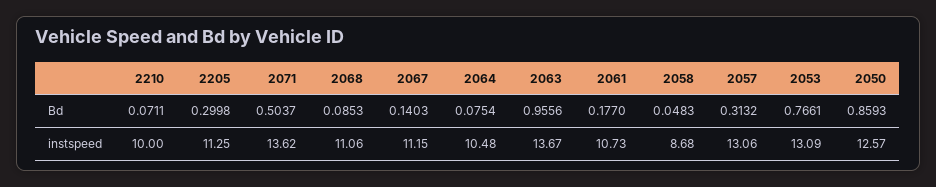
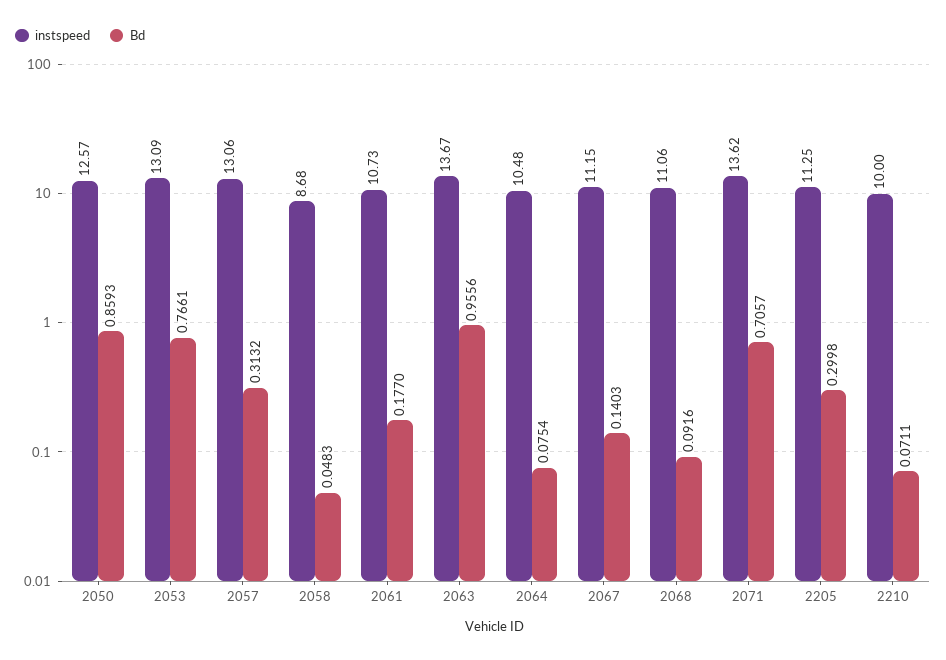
  {
    "Bd": {
      "2210": 0.0711,
      "2205": 0.2998,
-     "2071": 0.5037,
+     "2071": 0.7057,
-     "2068": 0.0853,
+     "2068": 0.0916,
      "2067": 0.1403,
      "2064": 0.0754,
      "2063": 0.9556,
      "2061": 0.177,
      "2058": 0.0483,
      "2057": 0.3132,
      "2053": 0.7661,
      "2050": 0.8593
    },
    "instspeed": {
      "2210": 10,
      "2205": 11.25,
      "2071": 13.62,
      "2068": 11.06,
      "2067": 11.15,
      "2064": 10.48,
      "2063": 13.67,
      "2061": 10.73,
      "2058": 8.68,
      "2057": 13.06,
      "2053": 13.09,
      "2050": 12.57
    }
  }

